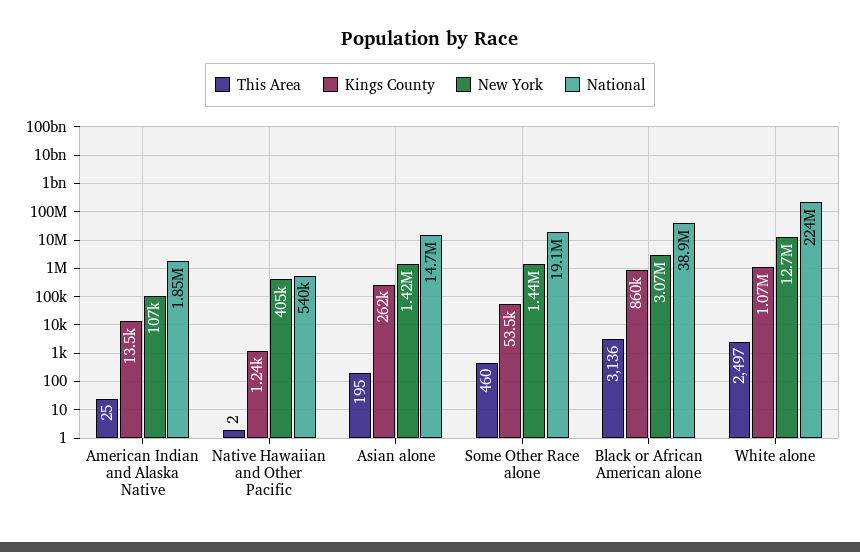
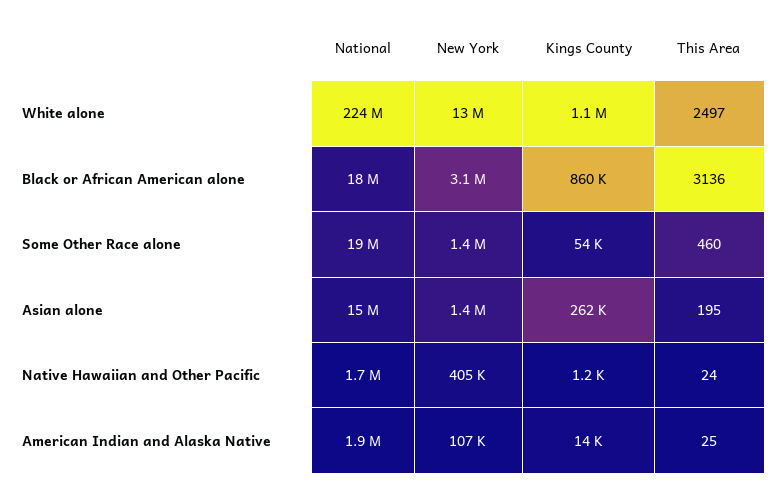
  {
    "This Area": {
      "American Indian and Alaska Native": 25,
-     "Native Hawaiian and Other Pacific": 2,
+     "Native Hawaiian and Other Pacific": 24,
      "Asian alone": 195,
      "Some Other Race alone": 460,
      "Black or African American alone": 3136,
      "White alone": 2497
    },
    "Kings County": {
      "American Indian and Alaska Native": 13500,
      "Native Hawaiian and Other Pacific": 1240,
      "Asian alone": 262000,
      "Some Other Race alone": 53500,
      "Black or African American alone": 860000,
      "White alone": 1070000
    },
    "New York": {
      "American Indian and Alaska Native": 107000,
      "Native Hawaiian and Other Pacific": 405000,
      "Asian alone": 1420000,
      "Some Other Race alone": 1440000,
      "Black or African American alone": 3070000,
      "White alone": 12700000
    },
    "National": {
      "American Indian and Alaska Native": 1850000,
-     "Native Hawaiian and Other Pacific": 540000,
+     "Native Hawaiian and Other Pacific": 1700000,
      "Asian alone": 14700000,
      "Some Other Race alone": 19100000,
-     "Black or African American alone": 38900000,
+     "Black or African American alone": 18000000,
      "White alone": 224000000
    }
  }

